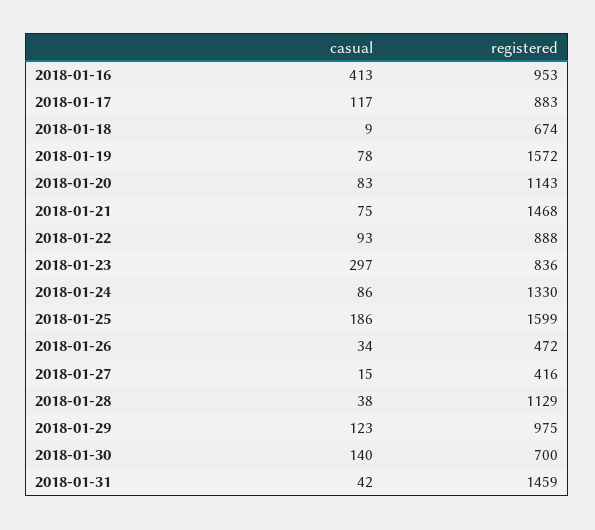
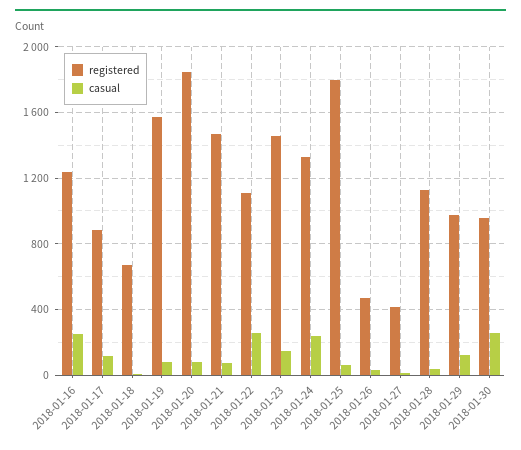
  {
    "casual": {
-     "2018-01-16": 413,
+     "2018-01-16": 250,
      "2018-01-17": 117,
      "2018-01-18": 9,
      "2018-01-19": 78,
      "2018-01-20": 83,
      "2018-01-21": 75,
-     "2018-01-22": 93,
+     "2018-01-22": 250,
-     "2018-01-23": 297,
+     "2018-01-23": 150,
-     "2018-01-24": 86,
+     "2018-01-24": 250,
-     "2018-01-25": 186,
+     "2018-01-25": 50,
      "2018-01-26": 34,
      "2018-01-27": 15,
      "2018-01-28": 38,
      "2018-01-29": 123,
-     "2018-01-30": 140,
+     "2018-01-30": 250
-     "2018-01-31": 42
    },
    "registered": {
-     "2018-01-16": 953,
+     "2018-01-16": 1250,
      "2018-01-17": 883,
      "2018-01-18": 674,
      "2018-01-19": 1572,
-     "2018-01-20": 1143,
+     "2018-01-20": 1850,
      "2018-01-21": 1468,
-     "2018-01-22": 888,
+     "2018-01-22": 1100,
-     "2018-01-23": 836,
+     "2018-01-23": 1450,
      "2018-01-24": 1330,
-     "2018-01-25": 1599,
+     "2018-01-25": 1800,
      "2018-01-26": 472,
      "2018-01-27": 416,
      "2018-01-28": 1129,
      "2018-01-29": 975,
-     "2018-01-30": 700,
+     "2018-01-30": 950
-     "2018-01-31": 1459
    }
  }

